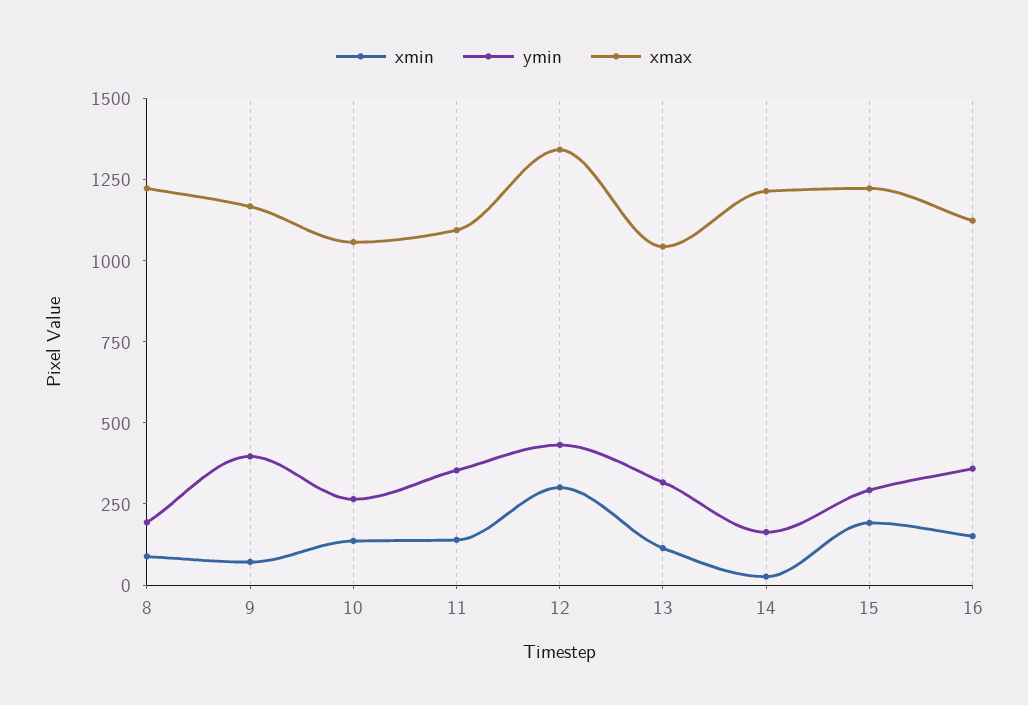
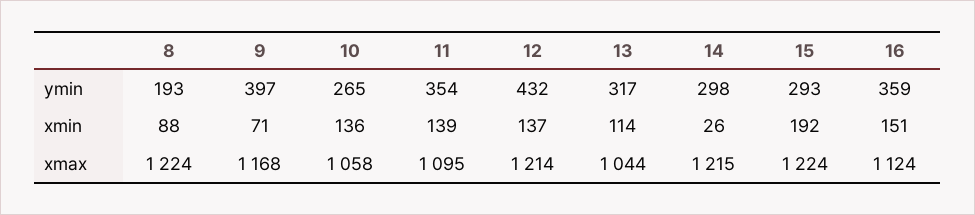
  {
    "xmin": {
      "8": 88,
      "9": 71,
      "10": 136,
      "11": 139,
-     "12": 300,
+     "12": 137,
      "13": 114,
      "14": 26,
      "15": 192,
      "16": 151
    },
    "ymin": {
      "8": 193,
      "9": 397,
      "10": 265,
      "11": 354,
      "12": 432,
      "13": 317,
-     "14": 150,
+     "14": 298,
      "15": 293,
      "16": 359
    },
    "xmax": {
      "8": 1224,
      "9": 1168,
      "10": 1058,
      "11": 1095,
-     "12": 1350,
+     "12": 1214,
      "13": 1044,
      "14": 1215,
      "15": 1224,
      "16": 1124
    }
  }

